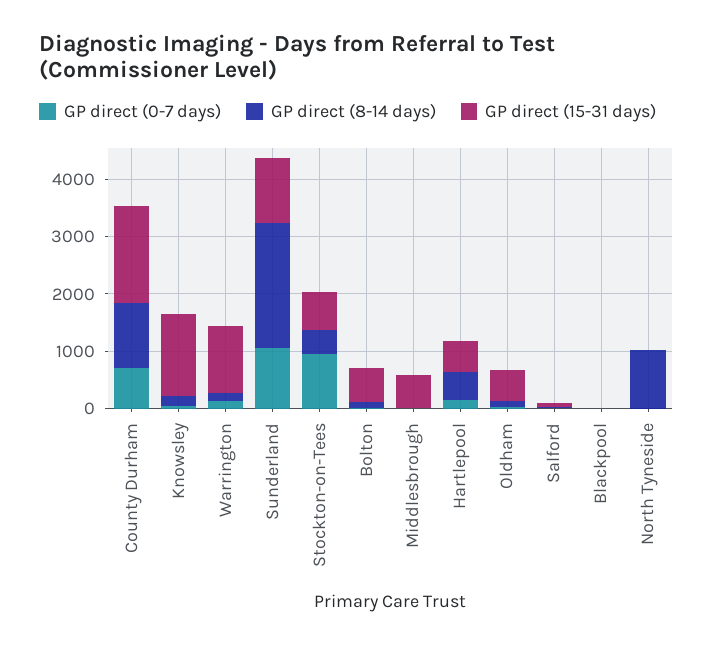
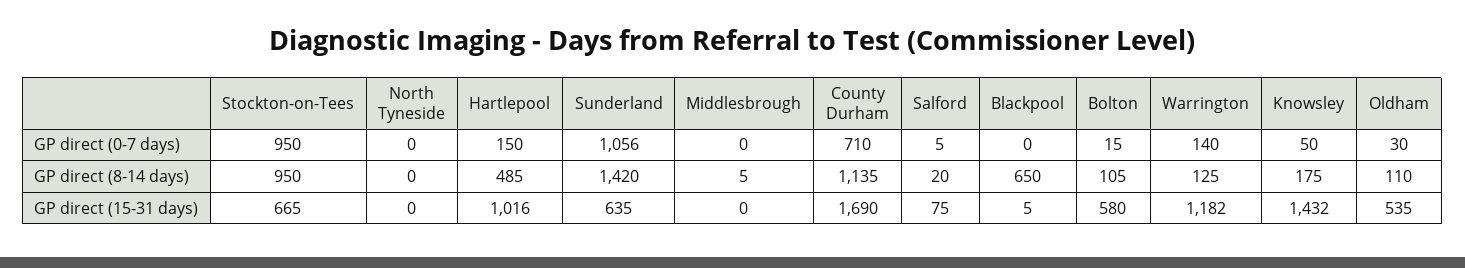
  {
    "GP direct (0-7 days)": {
      "County Durham": 710,
      "Knowsley": 50,
      "Warrington": 140,
      "Sunderland": 1056,
      "Stockton-on-Tees": 950,
      "Bolton": 15,
      "Middlesbrough": 0,
      "Hartlepool": 150,
      "Oldham": 30,
      "Salford": 5,
      "Blackpool": 0,
      "North Tyneside": 0
    },
    "GP direct (8-14 days)": {
      "County Durham": 1135,
      "Knowsley": 175,
      "Warrington": 125,
-     "Sunderland": 2200,
+     "Sunderland": 1420,
-     "Stockton-on-Tees": 400,
+     "Stockton-on-Tees": 950,
      "Bolton": 105,
      "Middlesbrough": 5,
      "Hartlepool": 485,
      "Oldham": 110,
      "Salford": 20,
-     "Blackpool": 0,
+     "Blackpool": 650,
-     "North Tyneside": 1000
+     "North Tyneside": 0
    },
    "GP direct (15-31 days)": {
      "County Durham": 1690,
      "Knowsley": 1432,
      "Warrington": 1182,
-     "Sunderland": 1200,
+     "Sunderland": 635,
      "Stockton-on-Tees": 665,
      "Bolton": 580,
-     "Middlesbrough": 600,
+     "Middlesbrough": 0,
-     "Hartlepool": 600,
+     "Hartlepool": 1016,
      "Oldham": 535,
      "Salford": 75,
      "Blackpool": 5,
      "North Tyneside": 0
    }
  }

